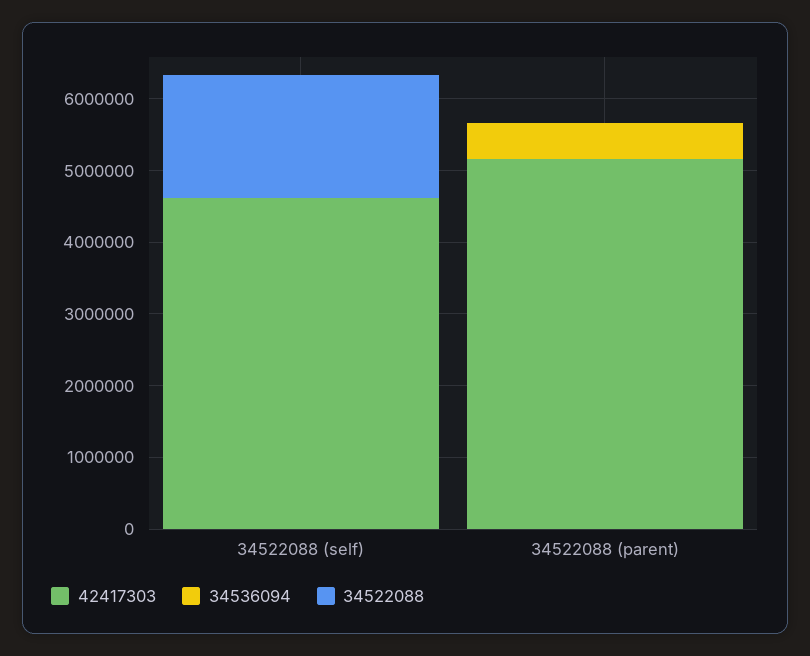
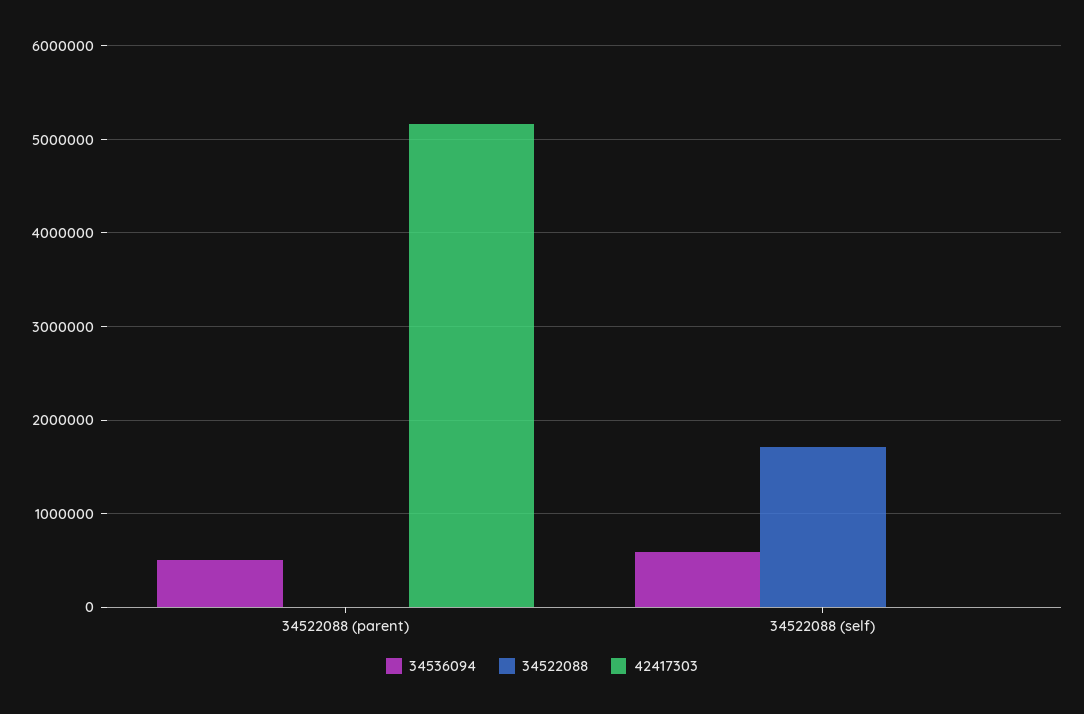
  {
    "42417303": {
-     "34522088 (self)": 4600000,
+     "34522088 (self)": 0,
      "34522088 (parent)": 5200000
    },
    "34536094": {
-     "34522088 (self)": 0,
+     "34522088 (self)": 600000,
      "34522088 (parent)": 500000
    },
    "34522088": {
      "34522088 (self)": 1700000,
      "34522088 (parent)": 0
    }
  }

